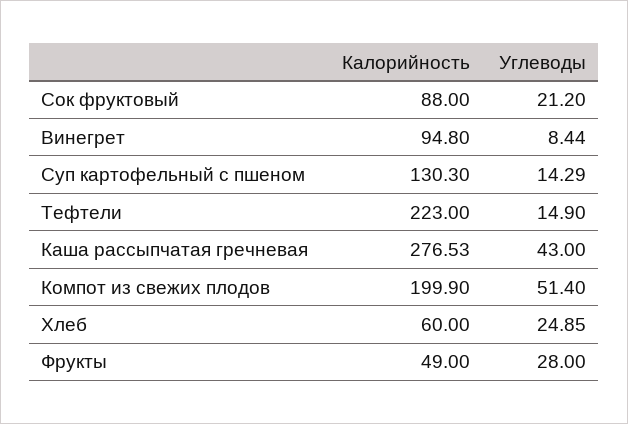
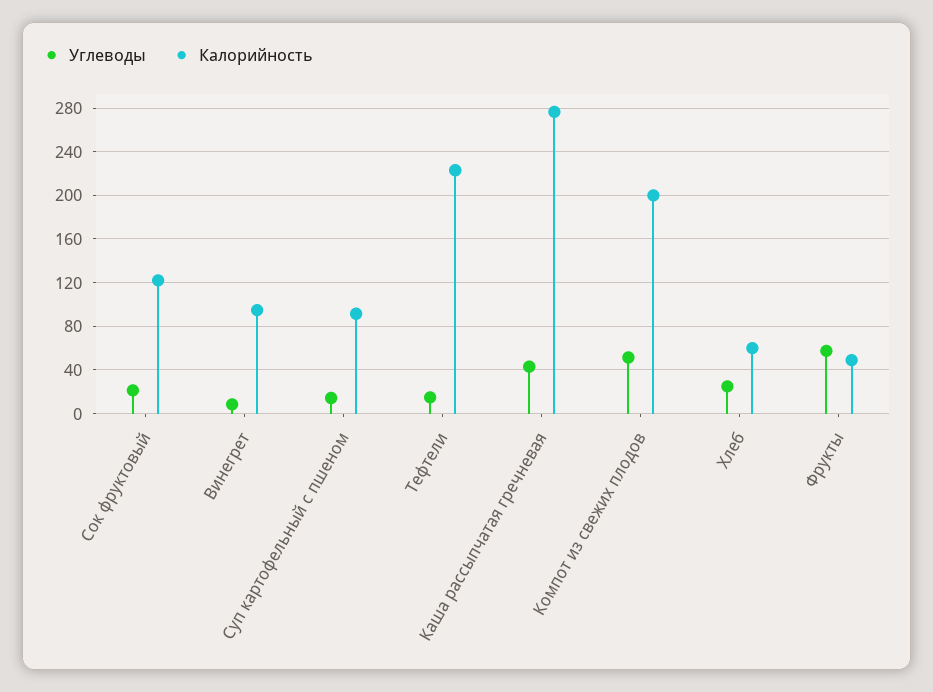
  {
    "Калорийность": {
-     "Сок фруктовый": 88,
+     "Сок фруктовый": 120,
      "Винегрет": 94.8,
-     "Суп картофельный с пшеном": 130.3,
+     "Суп картофельный с пшеном": 90,
      "Тефтели": 223,
      "Каша рассыпчатая гречневая": 276.53,
      "Компот из свежих плодов": 199.9,
      "Хлеб": 60,
      "Фрукты": 49
    },
    "Углеводы": {
      "Сок фруктовый": 21.2,
      "Винегрет": 8.44,
      "Суп картофельный с пшеном": 14.29,
      "Тефтели": 14.9,
      "Каша рассыпчатая гречневая": 43,
      "Компот из свежих плодов": 51.4,
      "Хлеб": 24.85,
-     "Фрукты": 28
+     "Фрукты": 60
    }
  }

